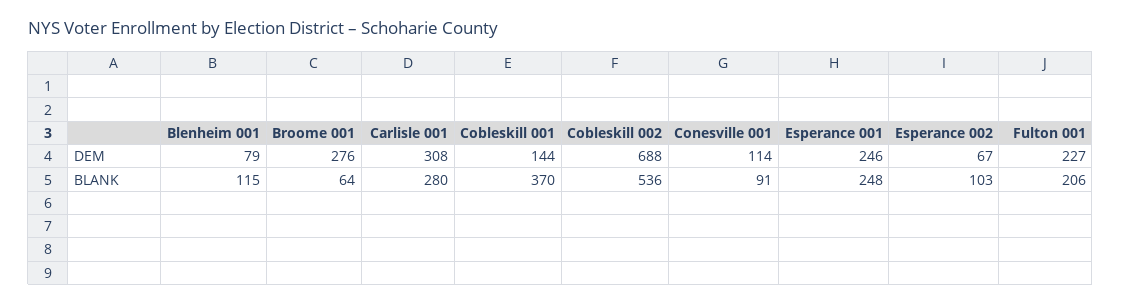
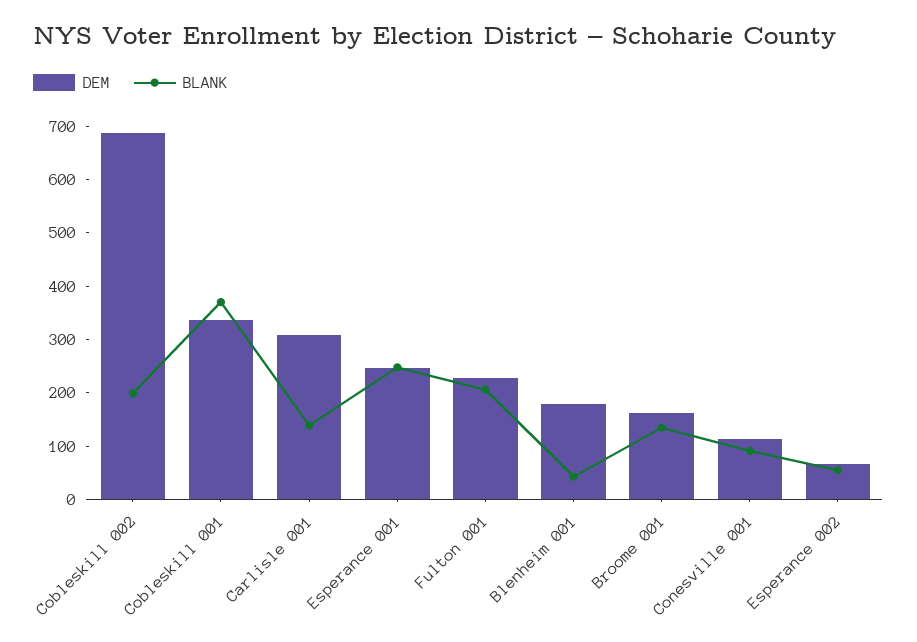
  {
    "DEM": {
-     "Blenheim 001": 79,
+     "Blenheim 001": 180,
-     "Broome 001": 276,
+     "Broome 001": 160,
      "Carlisle 001": 308,
-     "Cobleskill 001": 144,
+     "Cobleskill 001": 340,
      "Cobleskill 002": 688,
      "Conesville 001": 114,
      "Esperance 001": 246,
      "Esperance 002": 67,
      "Fulton 001": 227
    },
    "BLANK": {
-     "Blenheim 001": 115,
+     "Blenheim 001": 40,
-     "Broome 001": 64,
+     "Broome 001": 140,
-     "Carlisle 001": 280,
+     "Carlisle 001": 140,
      "Cobleskill 001": 370,
-     "Cobleskill 002": 536,
+     "Cobleskill 002": 200,
      "Conesville 001": 91,
      "Esperance 001": 248,
-     "Esperance 002": 103,
+     "Esperance 002": 60,
      "Fulton 001": 206
    }
  }

